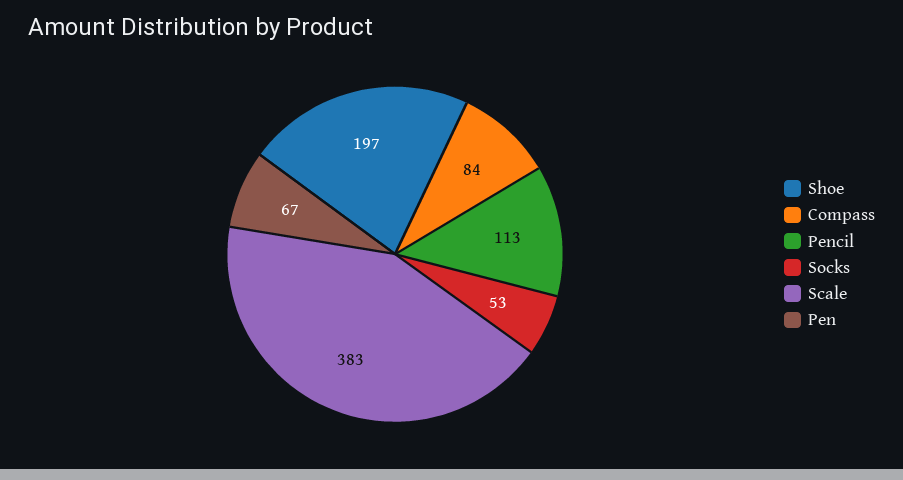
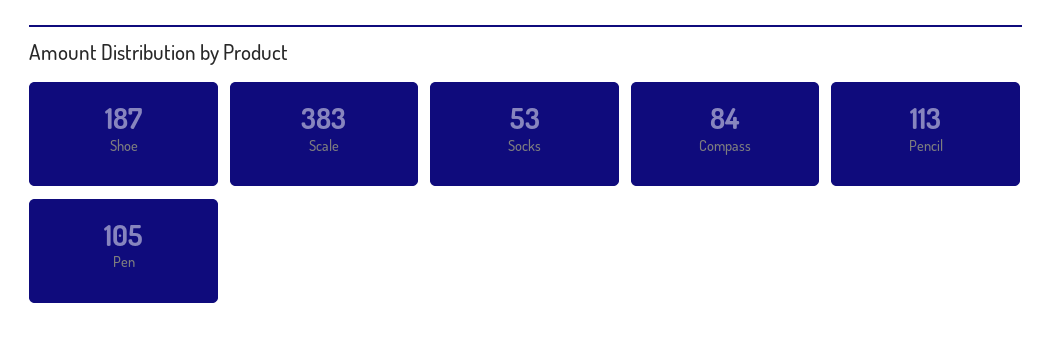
  {
-   "Shoe": 197,
+   "Shoe": 187,
    "Compass": 84,
    "Pencil": 113,
    "Socks": 53,
    "Scale": 383,
-   "Pen": 67
+   "Pen": 105
  }

